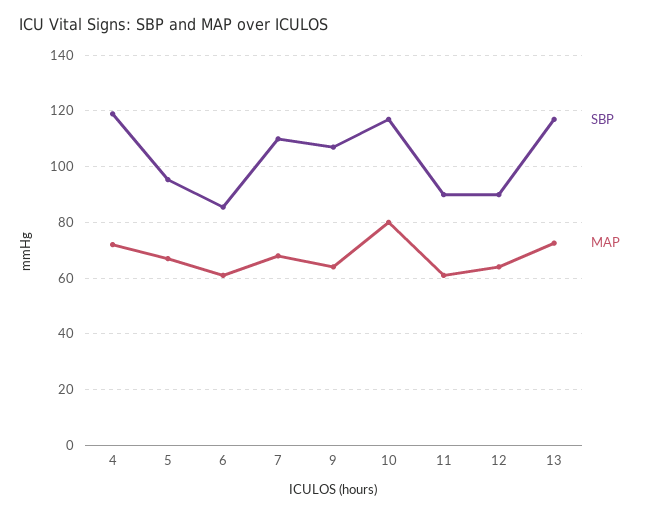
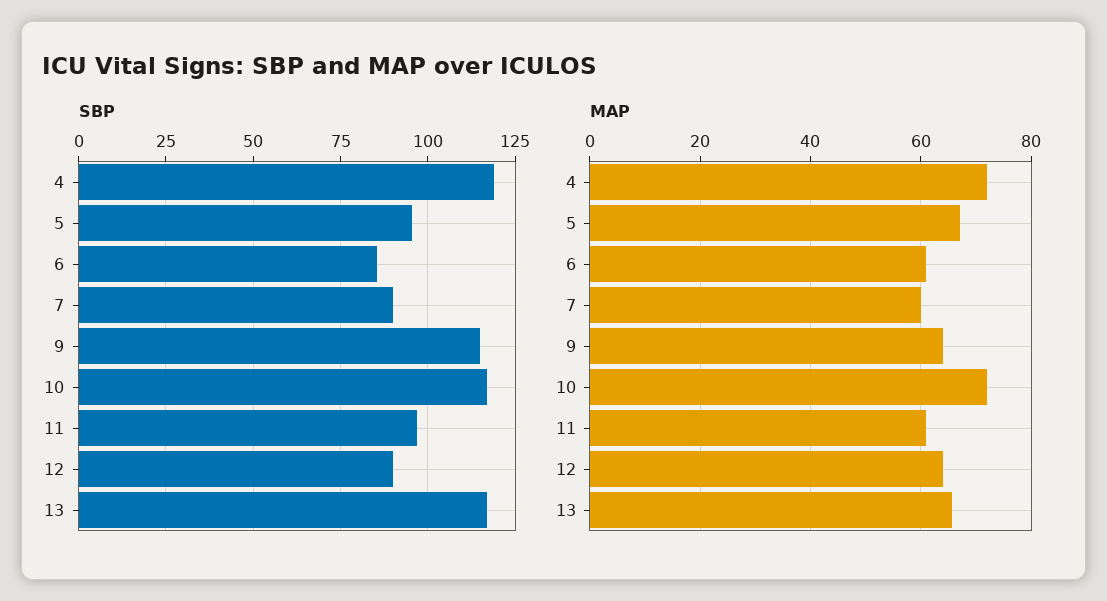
  {
    "SBP": {
      "4": 120,
      "5": 95,
      "6": 85,
-     "7": 110,
+     "7": 90,
-     "9": 107.5,
+     "9": 115,
      "10": 117.5,
-     "11": 90,
+     "11": 97.5,
      "12": 90,
      "13": 117.5
    },
    "MAP": {
      "4": 72,
      "5": 68,
      "6": 62,
-     "7": 67.5,
+     "7": 60,
      "9": 64,
-     "10": 80,
+     "10": 72,
      "11": 62,
      "12": 64,
-     "13": 72.5
+     "13": 66
    }
  }

